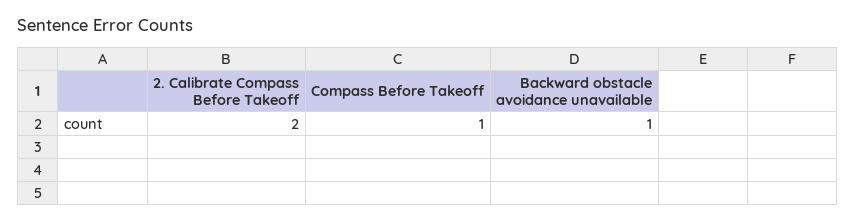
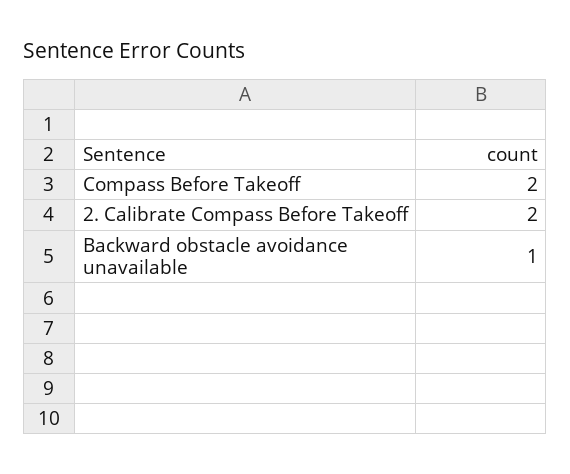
  {
    "2. Calibrate Compass Before Takeoff": 2,
-   "Compass Before Takeoff": 1,
+   "Compass Before Takeoff": 2,
    "Backward obstacle avoidance unavailable": 1
  }

